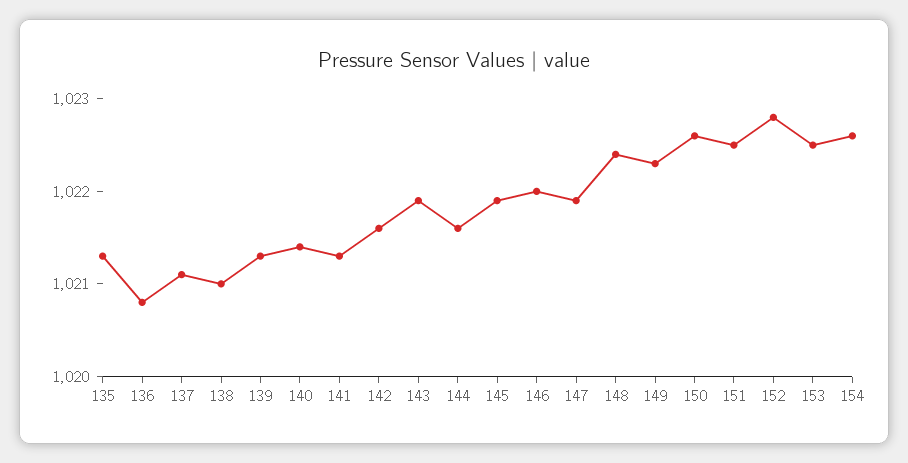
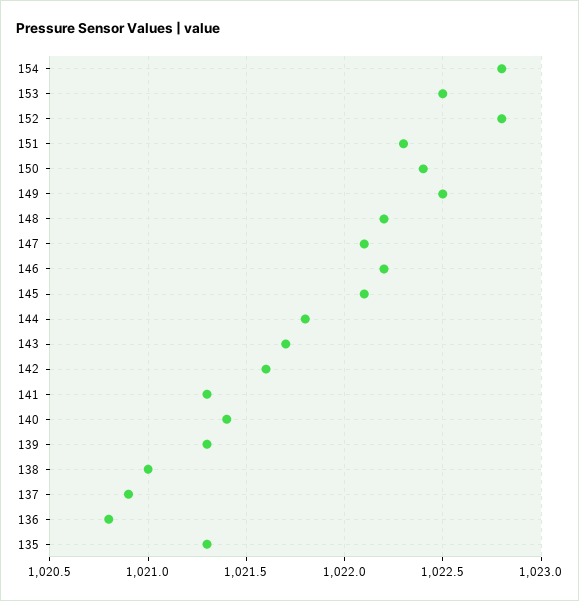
  {
    "135": 1021.3,
    "136": 1020.8,
-   "137": 1021.1,
+   "137": 1020.9,
    "138": 1021,
    "139": 1021.3,
    "140": 1021.4,
    "141": 1021.3,
    "142": 1021.6,
-   "143": 1021.9,
+   "143": 1021.7,
-   "144": 1021.6,
+   "144": 1021.8,
-   "145": 1021.9,
+   "145": 1022.1,
-   "146": 1022,
+   "146": 1022.2,
-   "147": 1021.9,
+   "147": 1022.1,
-   "148": 1022.4,
+   "148": 1022.2,
-   "149": 1022.3,
+   "149": 1022.5,
-   "150": 1022.6,
+   "150": 1022.4,
-   "151": 1022.5,
+   "151": 1022.3,
    "152": 1022.8,
    "153": 1022.5,
-   "154": 1022.6
+   "154": 1022.8
  }

